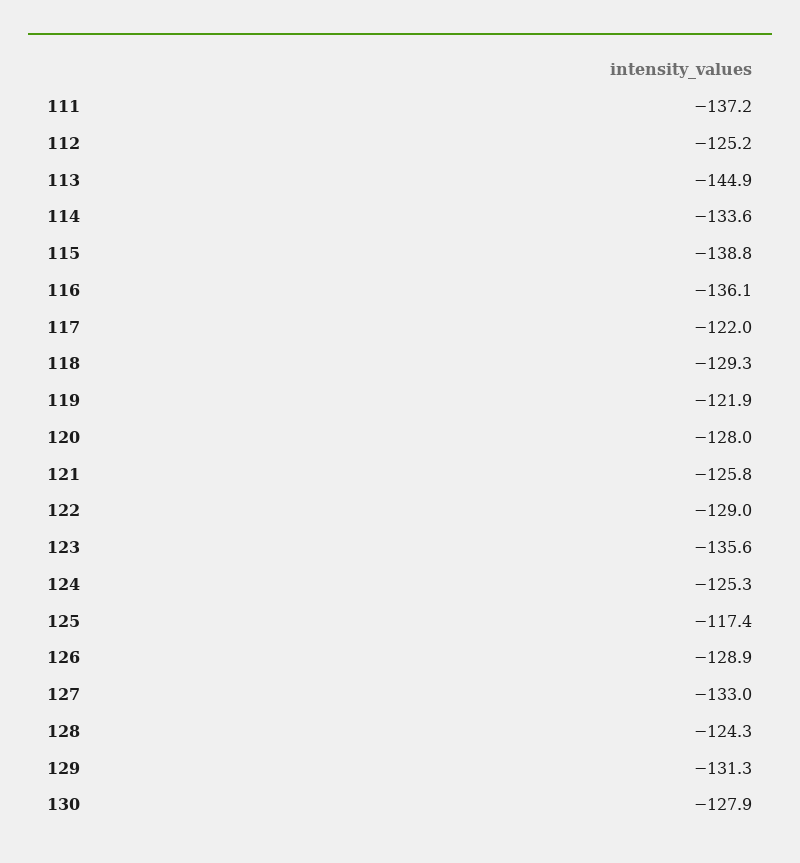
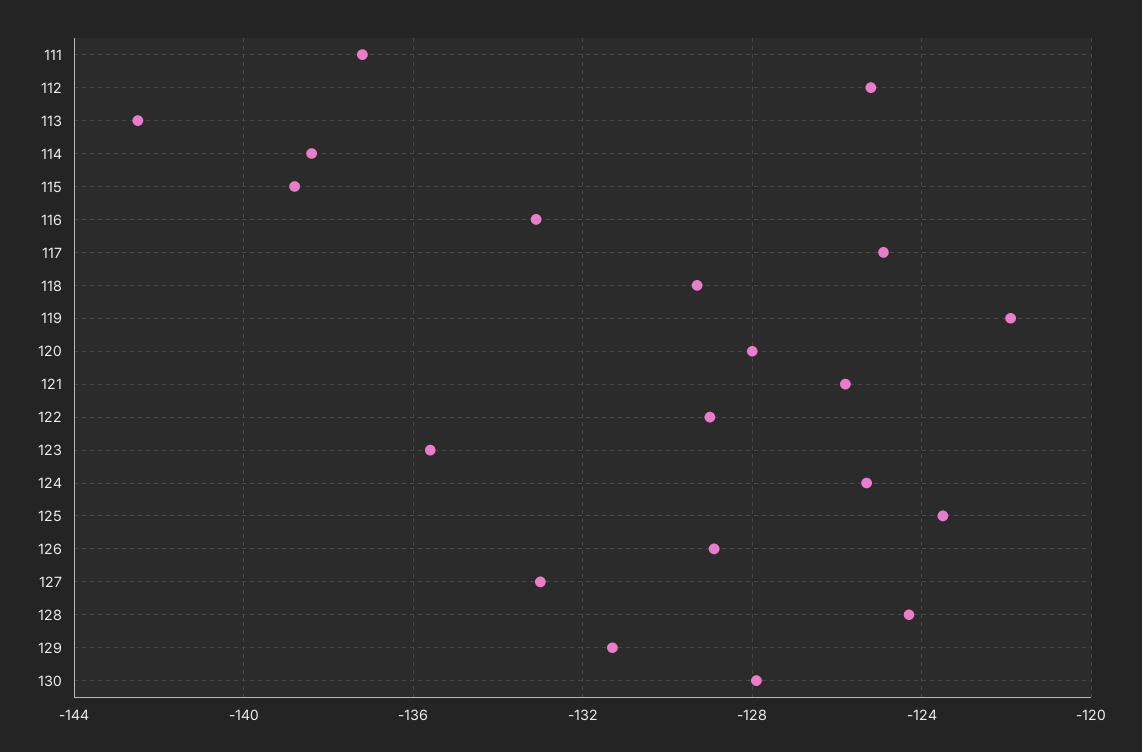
  {
    "111": -137.2,
    "112": -125.2,
-   "113": -144.9,
+   "113": -142.5,
-   "114": -133.6,
+   "114": -138.5,
    "115": -138.8,
-   "116": -136.1,
+   "116": -133,
-   "117": -122,
+   "117": -125,
    "118": -129.3,
    "119": -121.9,
    "120": -128,
    "121": -125.8,
    "122": -129,
    "123": -135.6,
    "124": -125.3,
-   "125": -117.4,
+   "125": -123.5,
    "126": -128.9,
    "127": -133,
    "128": -124.3,
    "129": -131.3,
    "130": -127.9
  }

